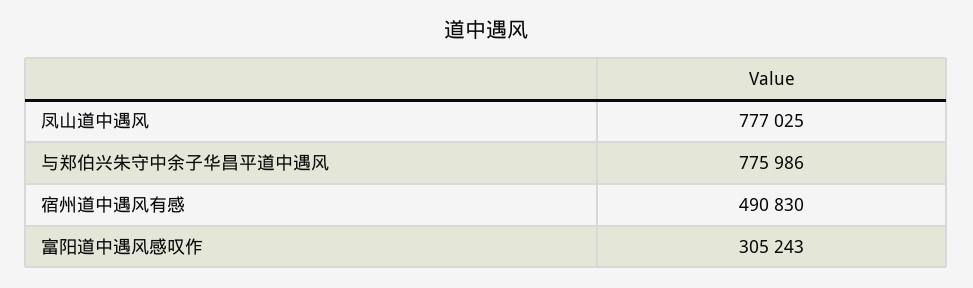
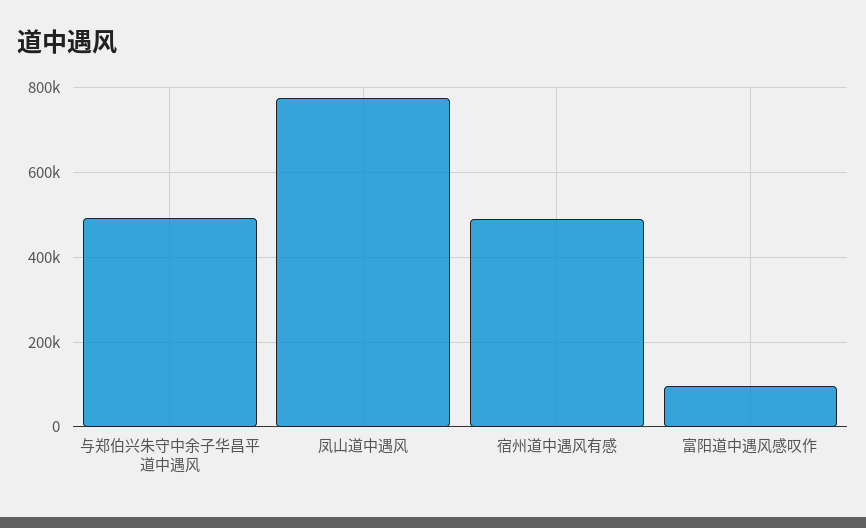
  {
    "凤山道中遇风": 777025,
-   "与郑伯兴朱守中余子华昌平道中遇风": 775986,
+   "与郑伯兴朱守中余子华昌平道中遇风": 500000,
    "宿州道中遇风有感": 490830,
-   "富阳道中遇风感叹作": 305243
+   "富阳道中遇风感叹作": 100000
  }

